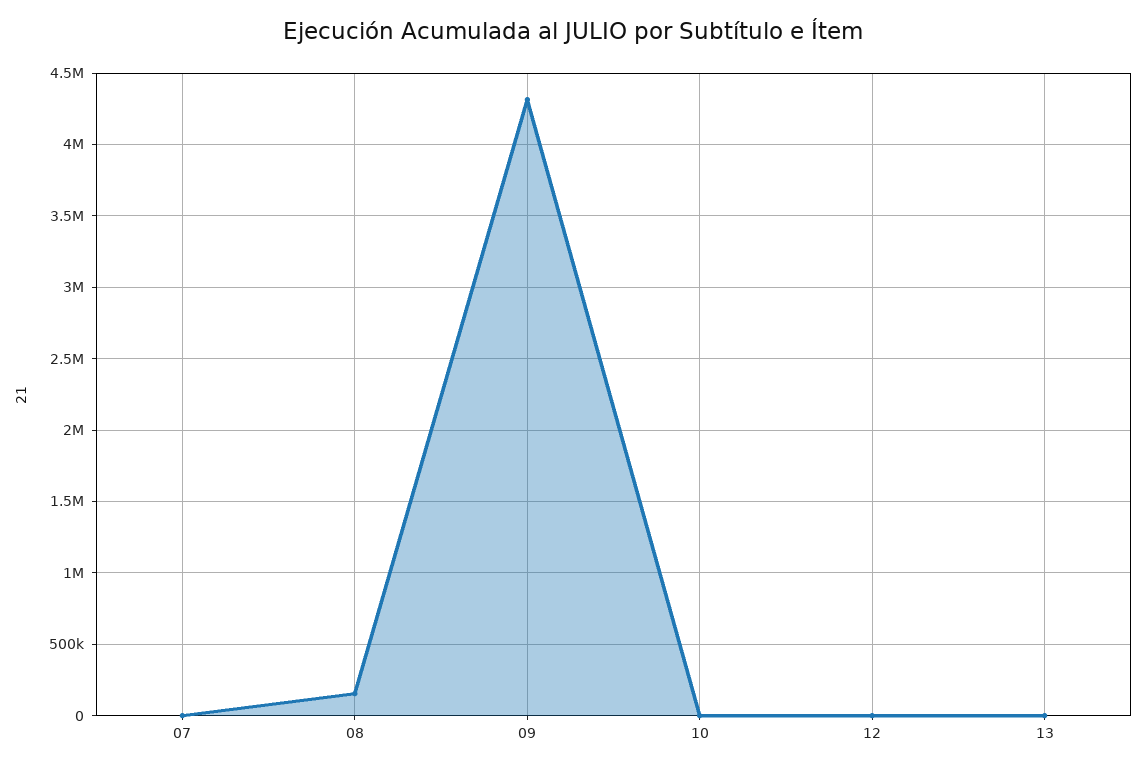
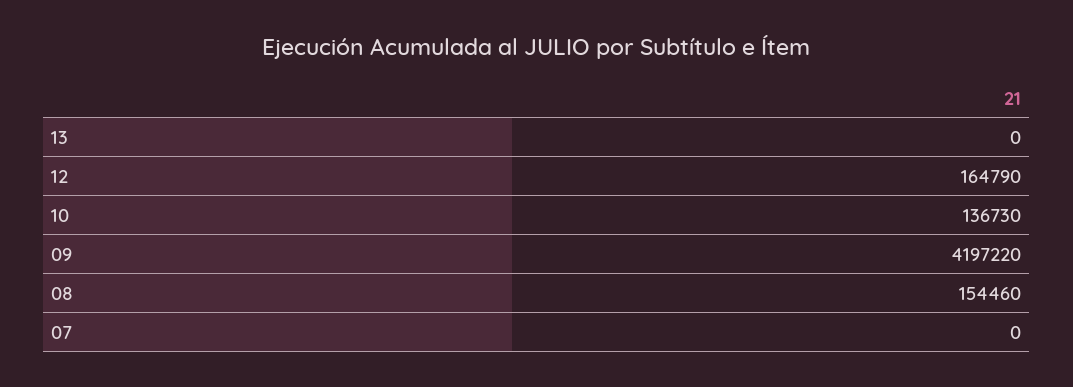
  {
    "07": 0,
    "08": 154460,
-   "09": 4300000,
+   "09": 4197220,
-   "10": 0,
+   "10": 136730,
-   "12": 0,
+   "12": 164790,
    "13": 0
  }

